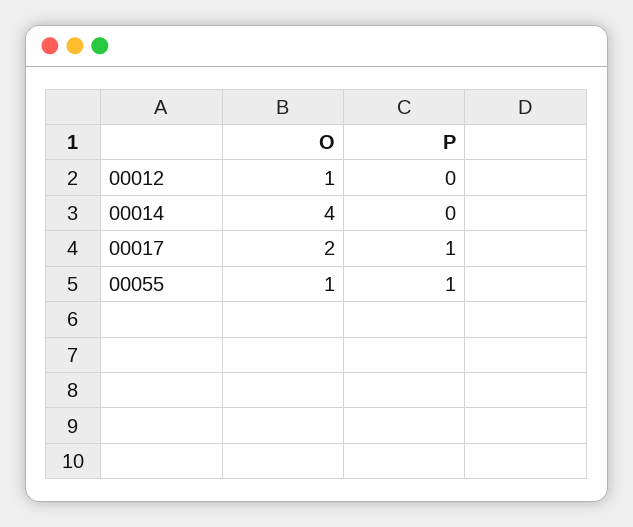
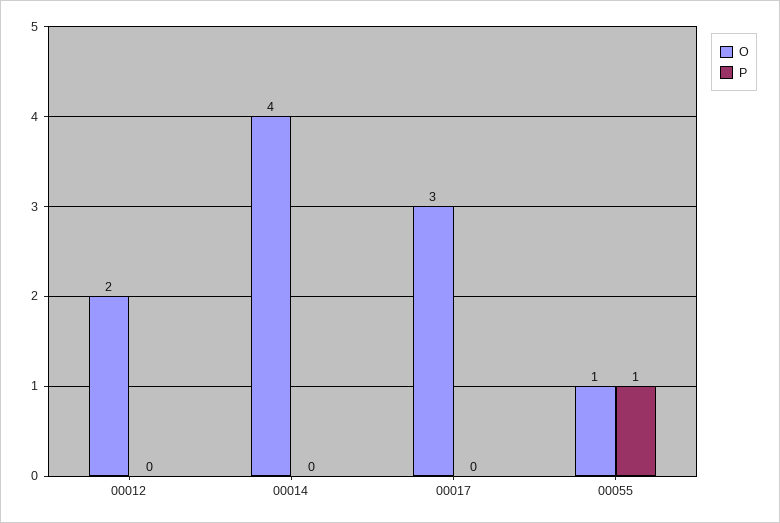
  {
    "O": {
-     "00012": 1,
+     "00012": 2,
      "00014": 4,
-     "00017": 2,
+     "00017": 3,
      "00055": 1
    },
    "P": {
      "00012": 0,
      "00014": 0,
-     "00017": 1,
+     "00017": 0,
      "00055": 1
    }
  }

